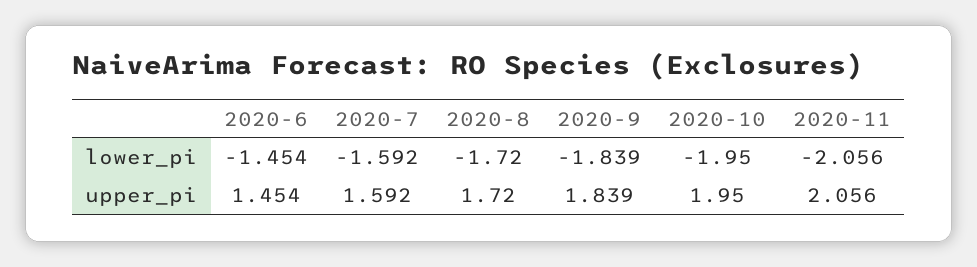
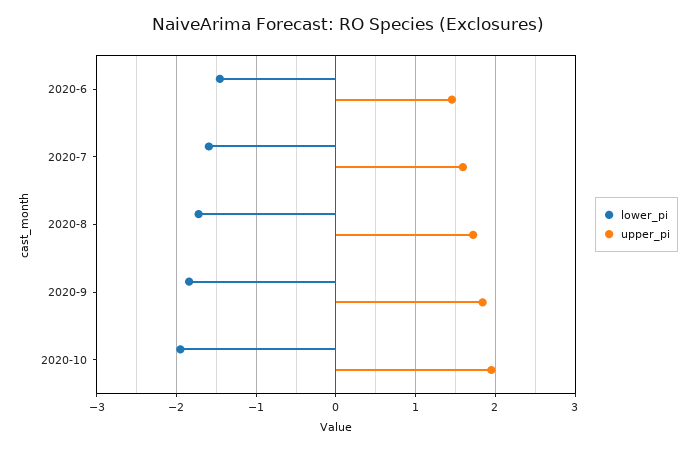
  {
    "lower_pi": {
      "2020-6": -1.454,
      "2020-7": -1.592,
      "2020-8": -1.72,
      "2020-9": -1.839,
-     "2020-10": -1.95,
+     "2020-10": -1.95
-     "2020-11": -2.056
    },
    "upper_pi": {
      "2020-6": 1.454,
      "2020-7": 1.592,
      "2020-8": 1.72,
      "2020-9": 1.839,
-     "2020-10": 1.95,
+     "2020-10": 1.95
-     "2020-11": 2.056
    }
  }

